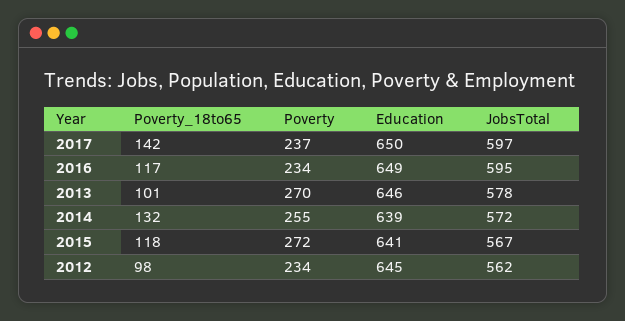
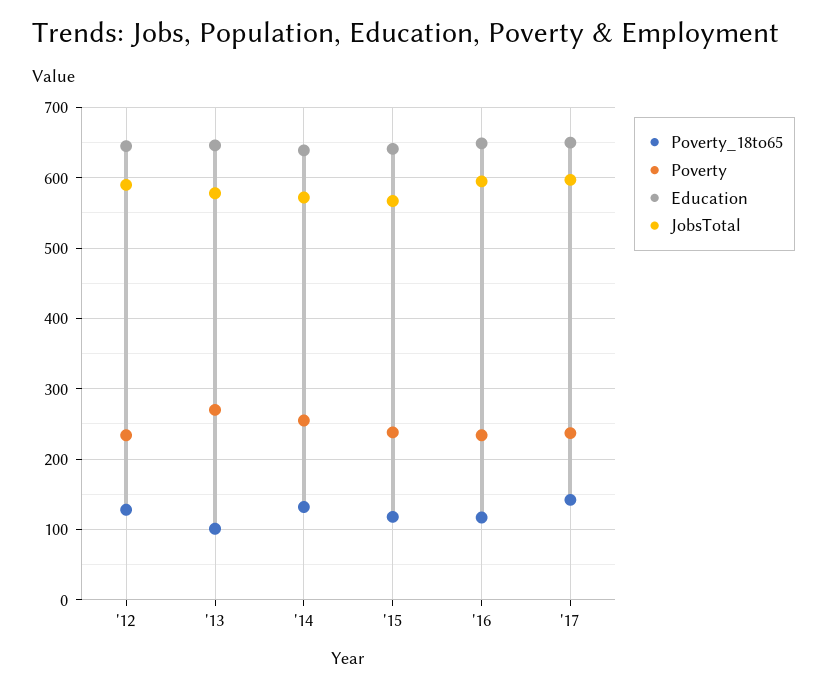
  {
    "Poverty_18to65": {
      "2017": 142,
      "2016": 117,
      "2013": 101,
      "2014": 132,
      "2015": 118,
-     "2012": 98
+     "2012": 130
    },
    "Poverty": {
      "2017": 237,
      "2016": 234,
      "2013": 270,
      "2014": 255,
-     "2015": 272,
+     "2015": 240,
      "2012": 234
    },
    "Education": {
      "2017": 650,
      "2016": 649,
      "2013": 646,
      "2014": 639,
      "2015": 641,
      "2012": 645
    },
    "JobsTotal": {
      "2017": 597,
      "2016": 595,
      "2013": 578,
      "2014": 572,
      "2015": 567,
-     "2012": 562
+     "2012": 590
    }
  }

